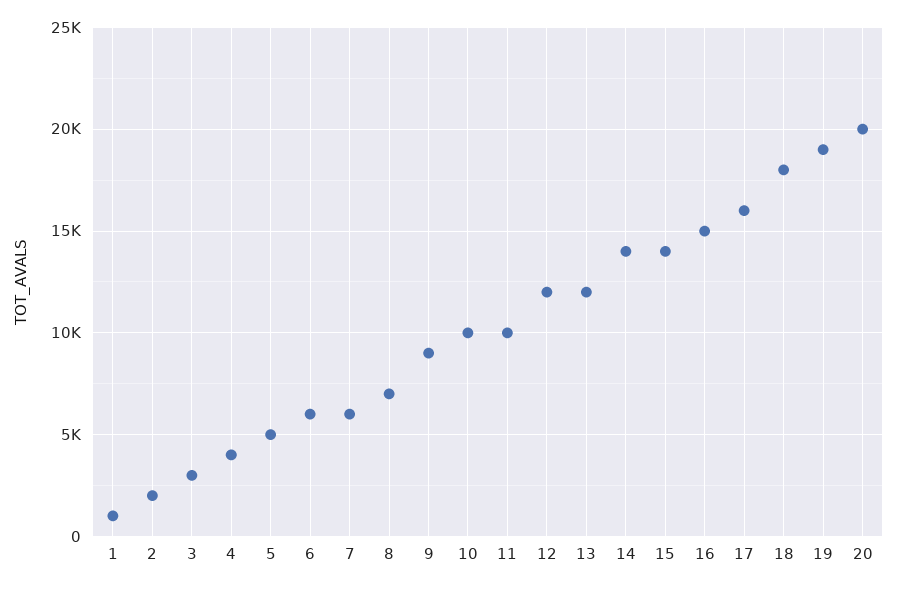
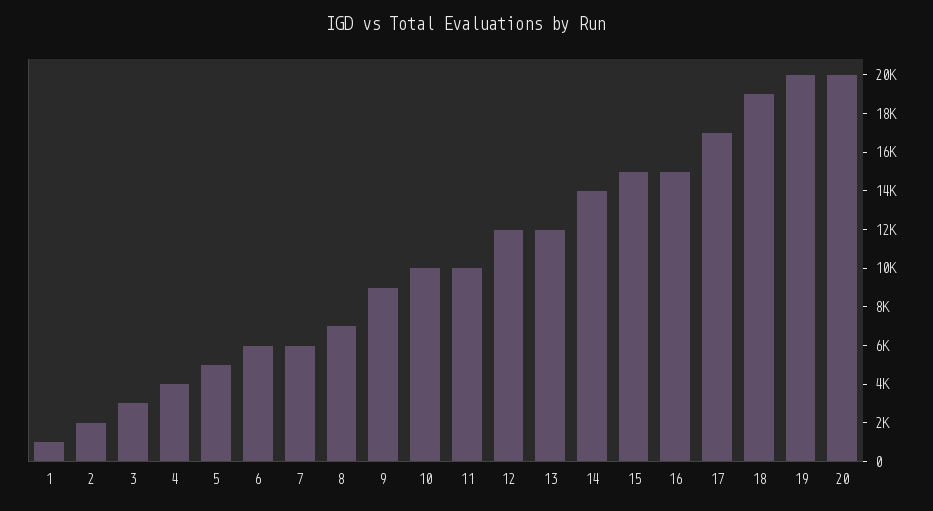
  {
    "1": 1000,
    "2": 2000,
    "3": 3000,
    "4": 4000,
    "5": 5000,
    "6": 6000,
    "7": 6000,
    "8": 7000,
    "9": 9000,
    "10": 10000,
    "11": 10000,
    "12": 12000,
    "13": 12000,
    "14": 14000,
-   "15": 14000,
+   "15": 15000,
    "16": 15000,
-   "17": 16000,
+   "17": 17000,
-   "18": 18000,
+   "18": 19000,
-   "19": 19000,
+   "19": 20000,
    "20": 20000
  }

